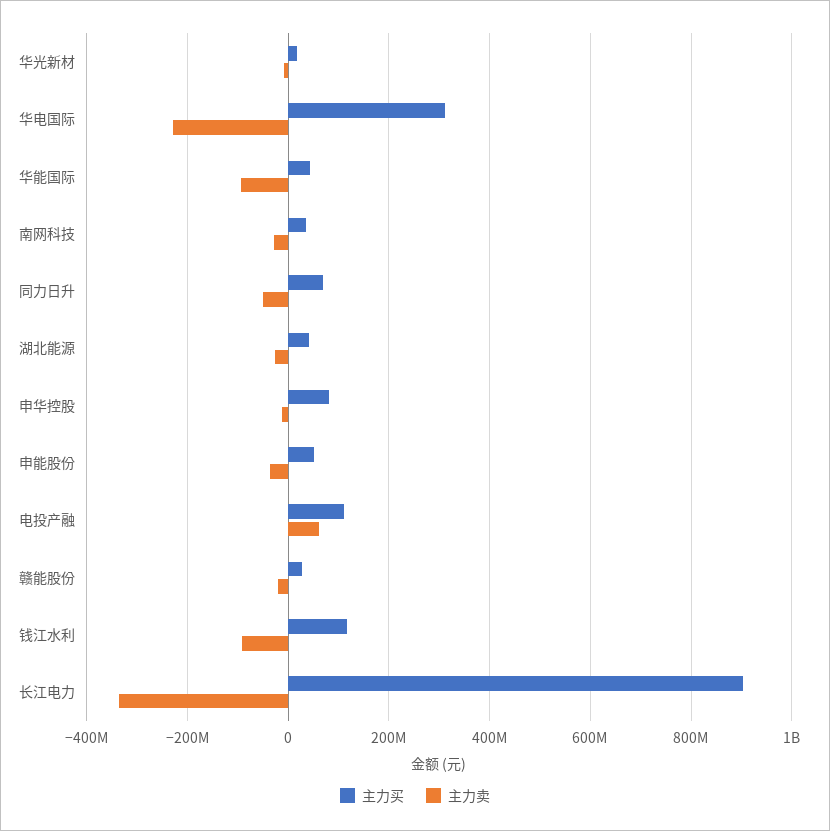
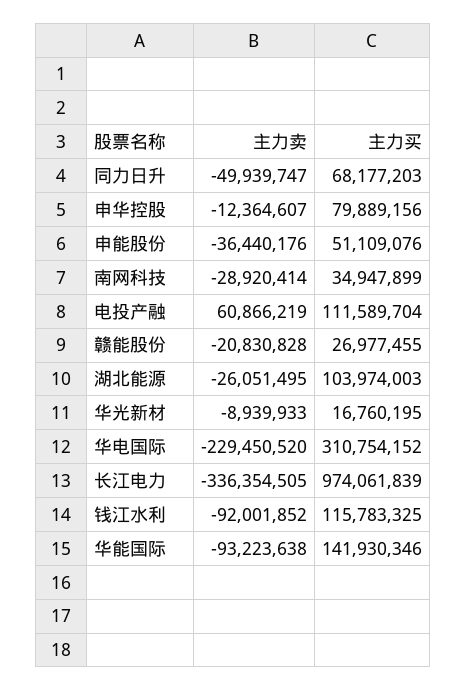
  {
    "主力买": {
      "华光新材": 16760195,
      "华电国际": 310754152,
-     "华能国际": 40000000,
+     "华能国际": 141930346,
      "南网科技": 34947899,
      "同力日升": 68177203,
-     "湖北能源": 40000000,
+     "湖北能源": 103974003,
      "申华控股": 79889156,
      "申能股份": 51109076,
      "电投产融": 111589704,
      "赣能股份": 26977455,
      "钱江水利": 115783325,
-     "长江电力": 900000000
+     "长江电力": 974061839
    },
    "主力卖": {
      "华光新材": -8939933,
      "华电国际": -229450520,
      "华能国际": -93223638,
      "南网科技": -28920414,
      "同力日升": -49939747,
      "湖北能源": -26051495,
      "申华控股": -12364607,
      "申能股份": -36440176,
      "电投产融": 60866219,
      "赣能股份": -20830828,
      "钱江水利": -92001852,
      "长江电力": -336354505
    }
  }

